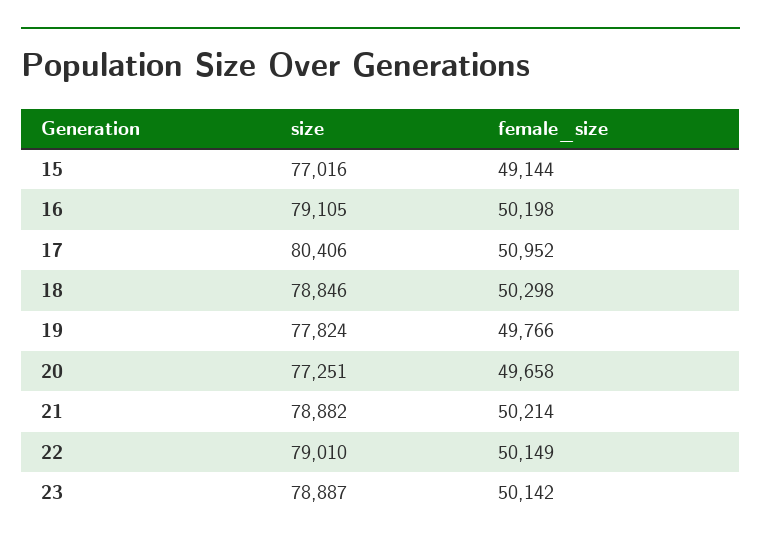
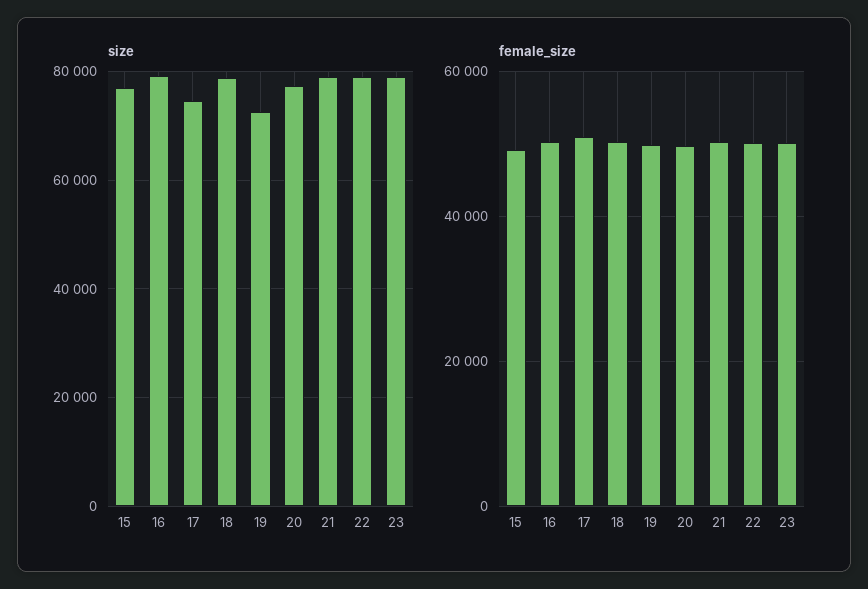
  {
    "size": {
      "15": 77016,
      "16": 79105,
-     "17": 80406,
+     "17": 74000,
      "18": 78846,
-     "19": 77824,
+     "19": 72000,
      "20": 77251,
      "21": 78882,
      "22": 79010,
      "23": 78887
    },
    "female_size": {
      "15": 49144,
      "16": 50198,
      "17": 50952,
      "18": 50298,
      "19": 49766,
      "20": 49658,
      "21": 50214,
      "22": 50149,
      "23": 50142
    }
  }

